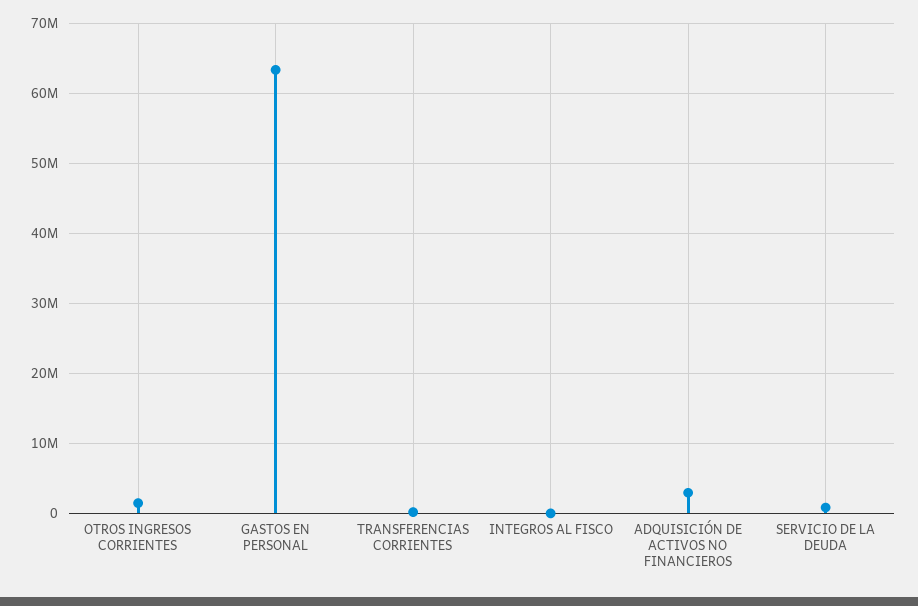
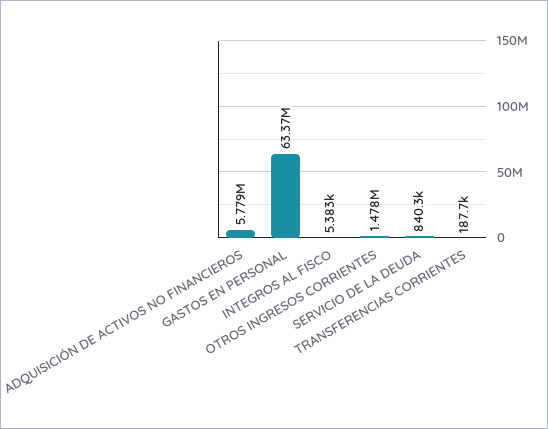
  {
    "OTROS INGRESOS CORRIENTES": 1478000,
    "GASTOS EN PERSONAL": 63370000,
    "TRANSFERENCIAS CORRIENTES": 187700,
    "INTEGROS AL FISCO": 5383,
-   "ADQUISICIÓN DE ACTIVOS NO FINANCIEROS": 3000000,
+   "ADQUISICIÓN DE ACTIVOS NO FINANCIEROS": 5779000,
    "SERVICIO DE LA DEUDA": 840300
  }

